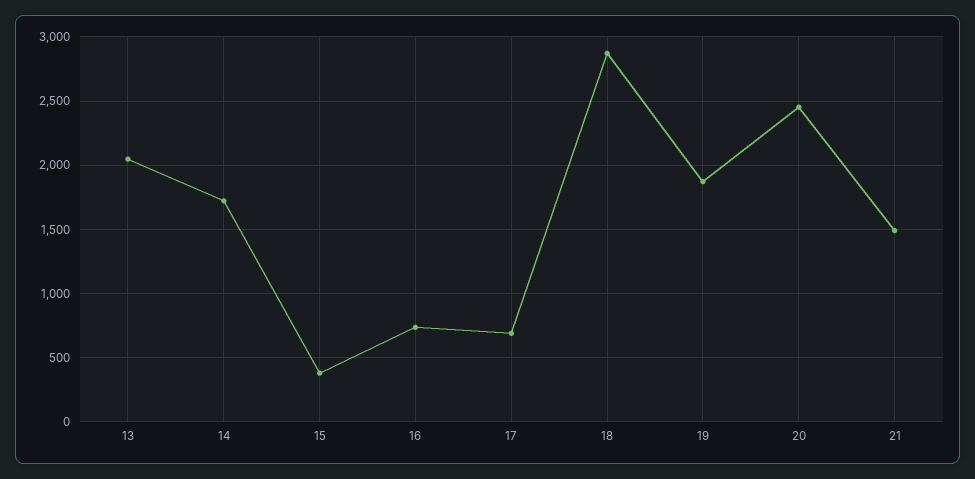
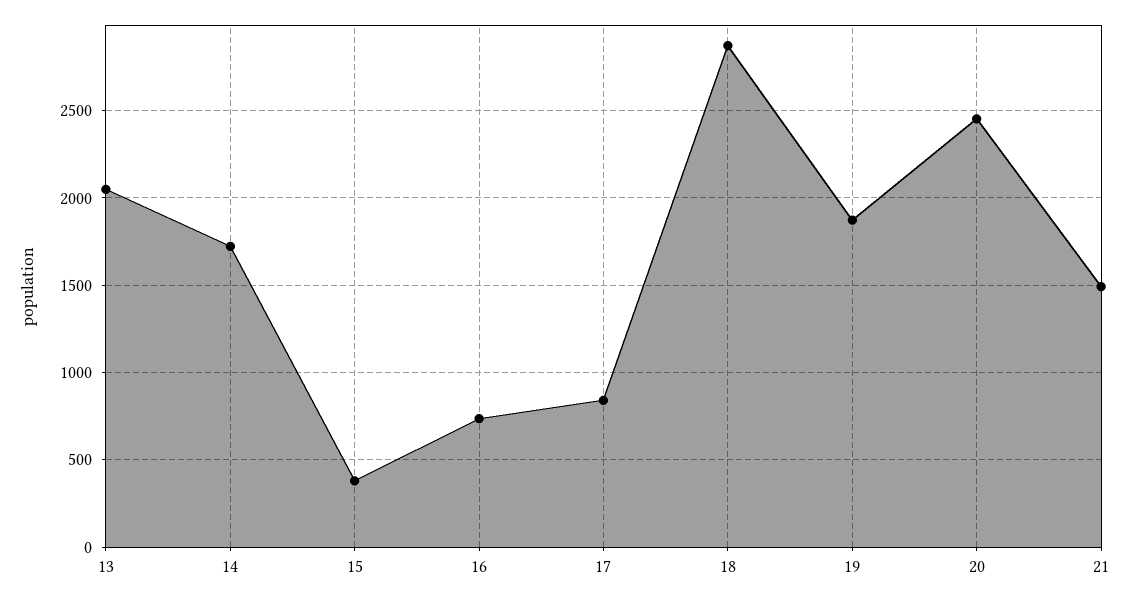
  {
    "13": 2050,
    "14": 1700,
    "15": 400,
    "16": 750,
-   "17": 700,
+   "17": 850,
    "18": 2850,
    "19": 1850,
    "20": 2450,
    "21": 1500
  }

